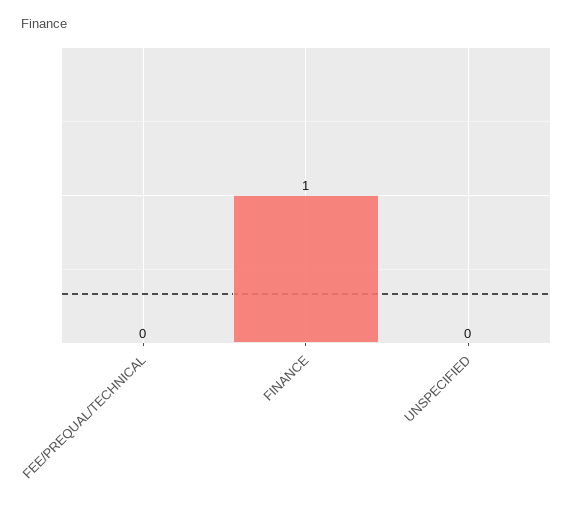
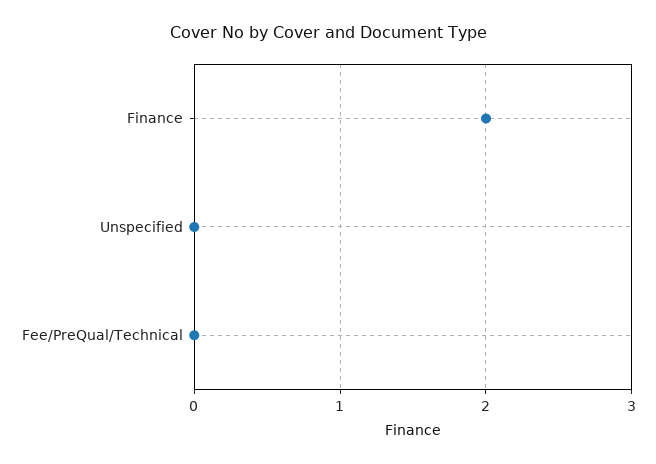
  {
    "FEE/PREQUAL/TECHNICAL": 0,
-   "FINANCE": 1,
+   "FINANCE": 2,
    "UNSPECIFIED": 0
  }

